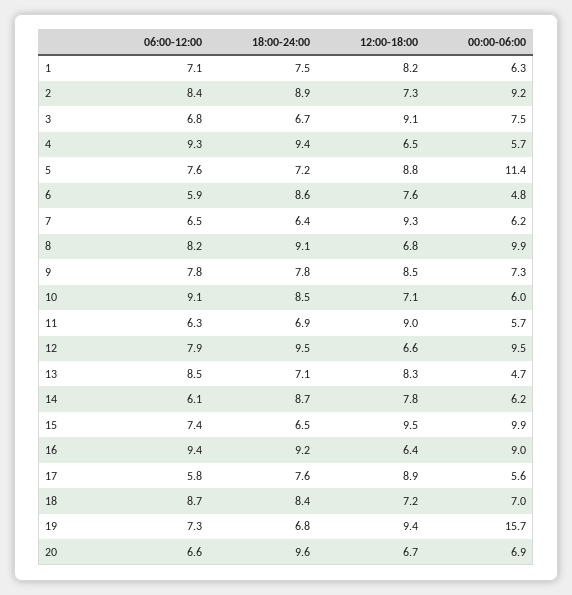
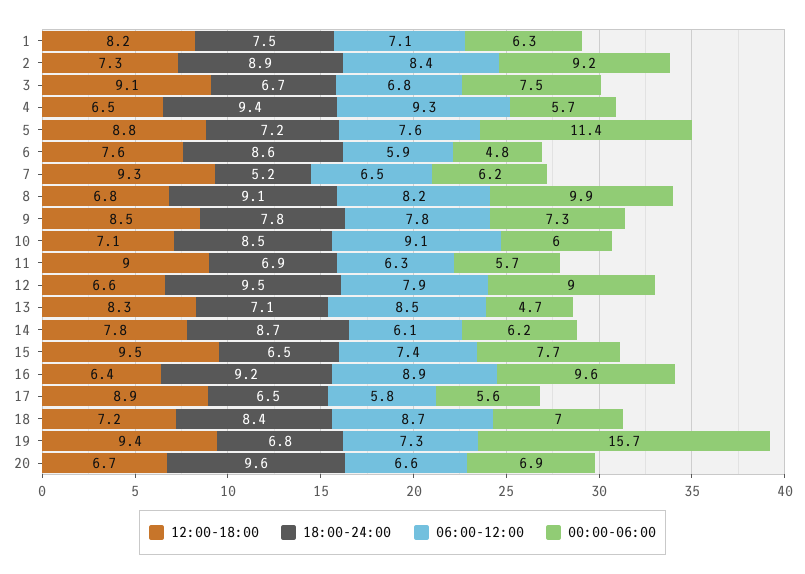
  {
    "06:00-12:00": {
      "1": 7.1,
      "2": 8.4,
      "3": 6.8,
      "4": 9.3,
      "5": 7.6,
      "6": 5.9,
      "7": 6.5,
      "8": 8.2,
      "9": 7.8,
      "10": 9.1,
      "11": 6.3,
      "12": 7.9,
      "13": 8.5,
      "14": 6.1,
      "15": 7.4,
-     "16": 9.4,
+     "16": 8.9,
      "17": 5.8,
      "18": 8.7,
      "19": 7.3,
      "20": 6.6
    },
    "18:00-24:00": {
      "1": 7.5,
      "2": 8.9,
      "3": 6.7,
      "4": 9.4,
      "5": 7.2,
      "6": 8.6,
-     "7": 6.4,
+     "7": 5.2,
      "8": 9.1,
      "9": 7.8,
      "10": 8.5,
      "11": 6.9,
      "12": 9.5,
      "13": 7.1,
      "14": 8.7,
      "15": 6.5,
      "16": 9.2,
-     "17": 7.6,
+     "17": 6.5,
      "18": 8.4,
      "19": 6.8,
      "20": 9.6
    },
    "12:00-18:00": {
      "1": 8.2,
      "2": 7.3,
      "3": 9.1,
      "4": 6.5,
      "5": 8.8,
      "6": 7.6,
      "7": 9.3,
      "8": 6.8,
      "9": 8.5,
      "10": 7.1,
      "11": 9,
      "12": 6.6,
      "13": 8.3,
      "14": 7.8,
      "15": 9.5,
      "16": 6.4,
      "17": 8.9,
      "18": 7.2,
      "19": 9.4,
      "20": 6.7
    },
    "00:00-06:00": {
      "1": 6.3,
      "2": 9.2,
      "3": 7.5,
      "4": 5.7,
      "5": 11.4,
      "6": 4.8,
      "7": 6.2,
      "8": 9.9,
      "9": 7.3,
      "10": 6,
      "11": 5.7,
-     "12": 9.5,
+     "12": 9,
      "13": 4.7,
      "14": 6.2,
-     "15": 9.9,
+     "15": 7.7,
-     "16": 9,
+     "16": 9.6,
      "17": 5.6,
      "18": 7,
      "19": 15.7,
      "20": 6.9
    }
  }

